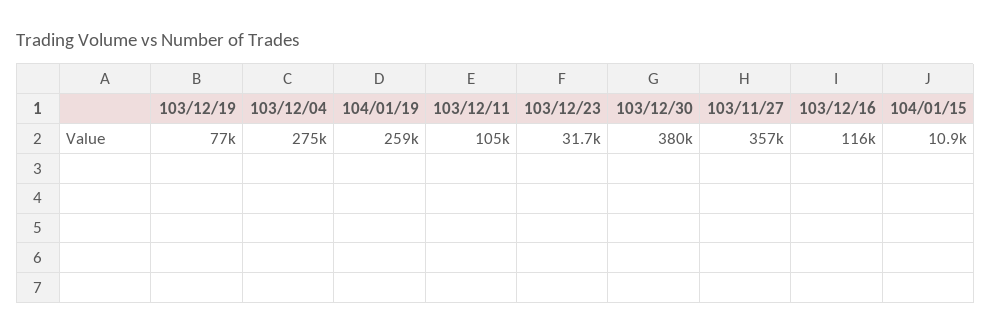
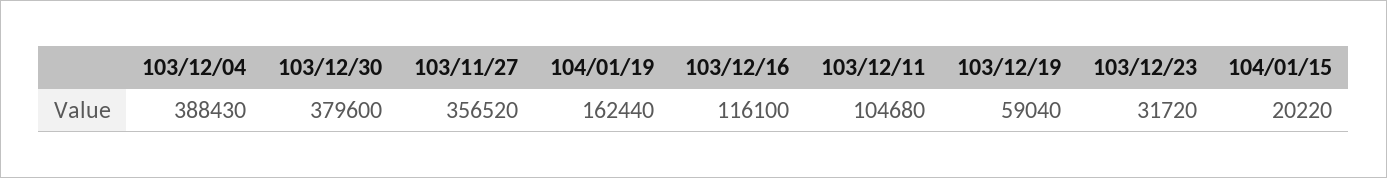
  {
-   "103/12/19": 77000,
+   "103/12/19": 59040,
-   "103/12/04": 275000,
+   "103/12/04": 388430,
-   "104/01/19": 259000,
+   "104/01/19": 162440,
    "103/12/11": 104680,
    "103/12/23": 31720,
    "103/12/30": 379600,
    "103/11/27": 356520,
    "103/12/16": 116100,
-   "104/01/15": 10900
+   "104/01/15": 20220
  }

